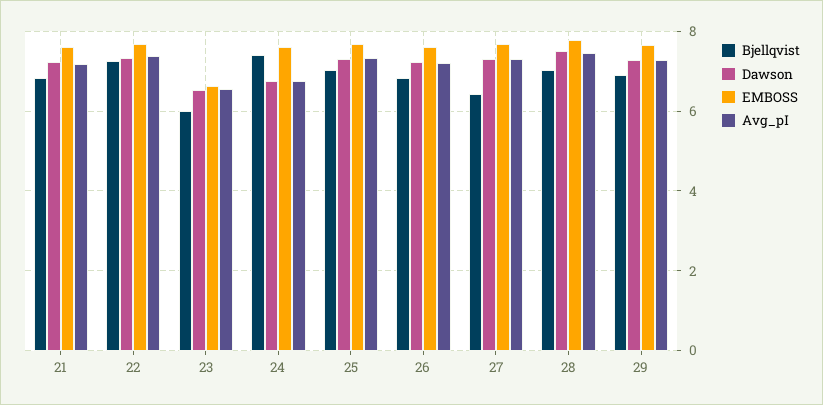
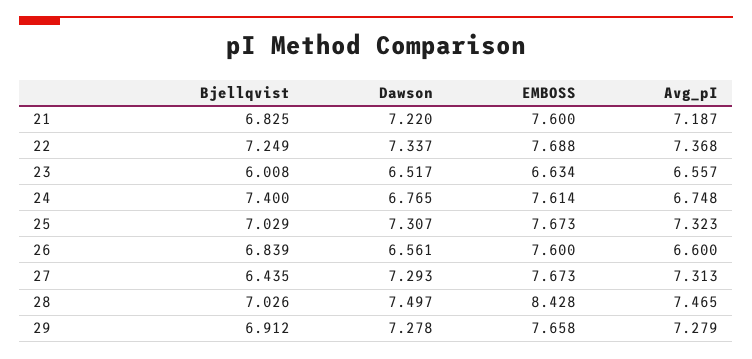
  {
    "Bjellqvist": {
      "21": 6.825,
      "22": 7.249,
      "23": 6.008,
      "24": 7.4,
      "25": 7.029,
      "26": 6.839,
      "27": 6.435,
      "28": 7.026,
      "29": 6.912
    },
    "Dawson": {
      "21": 7.22,
      "22": 7.337,
      "23": 6.517,
      "24": 6.765,
      "25": 7.307,
-     "26": 7.2,
+     "26": 6.561,
      "27": 7.293,
      "28": 7.497,
      "29": 7.278
    },
    "EMBOSS": {
      "21": 7.6,
      "22": 7.688,
      "23": 6.634,
      "24": 7.614,
      "25": 7.673,
      "26": 7.6,
      "27": 7.673,
-     "28": 7.8,
+     "28": 8.428,
      "29": 7.658
    },
    "Avg_pI": {
      "21": 7.187,
      "22": 7.368,
      "23": 6.557,
      "24": 6.748,
      "25": 7.323,
-     "26": 7.2,
+     "26": 6.6,
      "27": 7.313,
      "28": 7.465,
      "29": 7.279
    }
  }

